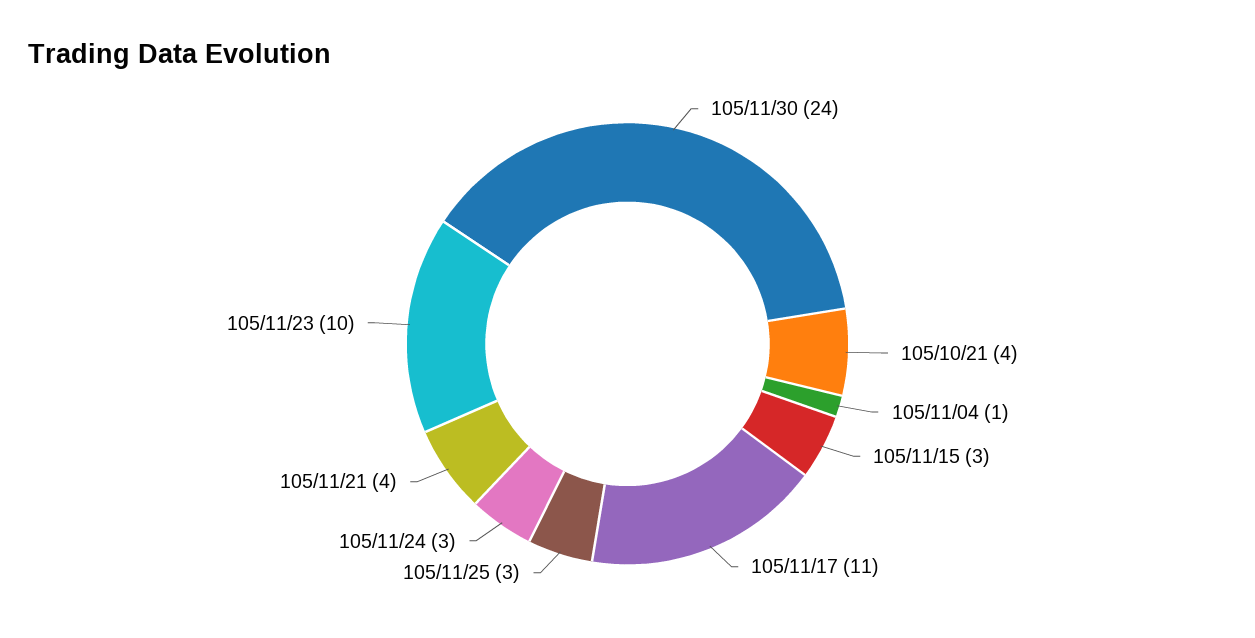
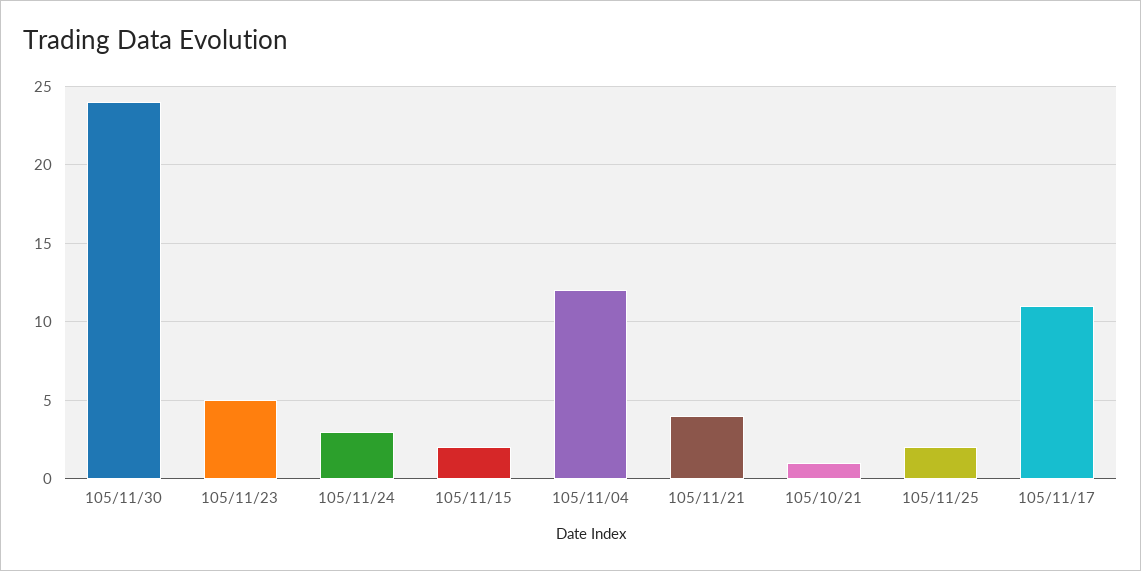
  {
    "105/11/30": 24,
-   "105/10/21": 4,
+   "105/10/21": 1,
-   "105/11/04": 1,
+   "105/11/04": 12,
-   "105/11/15": 3,
+   "105/11/15": 2,
    "105/11/17": 11,
-   "105/11/25": 3,
+   "105/11/25": 2,
    "105/11/24": 3,
    "105/11/21": 4,
-   "105/11/23": 10
+   "105/11/23": 5
  }

